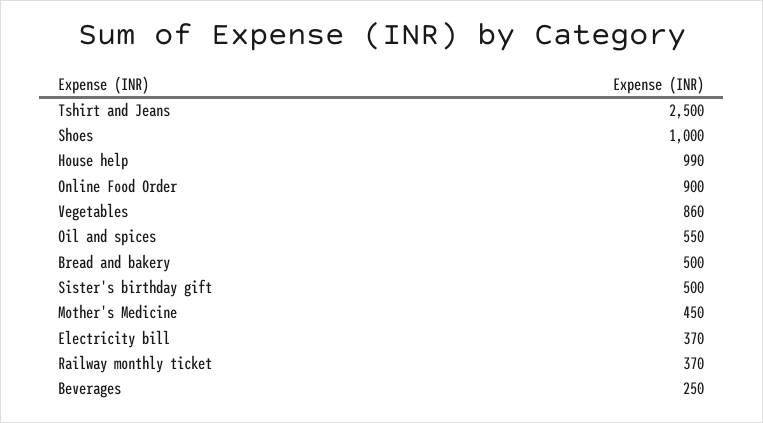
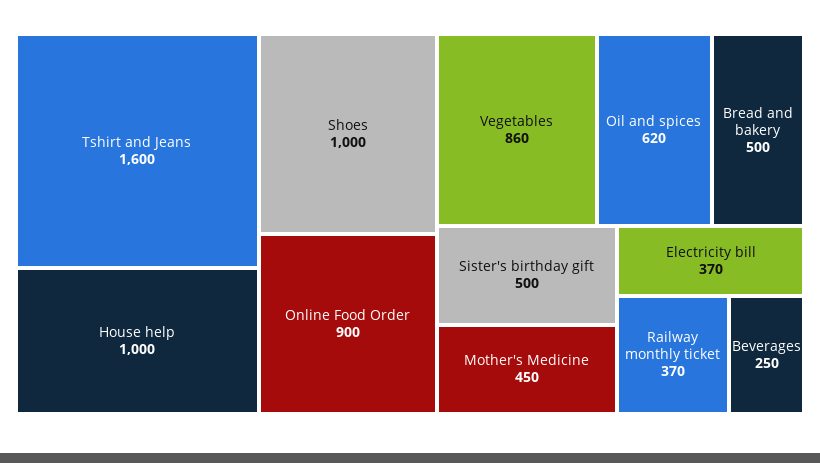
  {
-   "Tshirt and Jeans": 2500,
+   "Tshirt and Jeans": 1600,
    "Shoes": 1000,
-   "House help": 990,
+   "House help": 1000,
    "Online Food Order": 900,
    "Vegetables": 860,
-   "Oil and spices": 550,
+   "Oil and spices": 620,
    "Bread and bakery": 500,
    "Sister's birthday gift": 500,
    "Mother's Medicine": 450,
    "Electricity bill": 370,
    "Railway monthly ticket": 370,
    "Beverages": 250
  }

